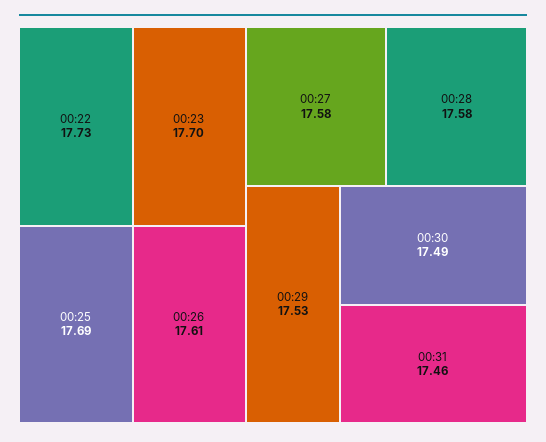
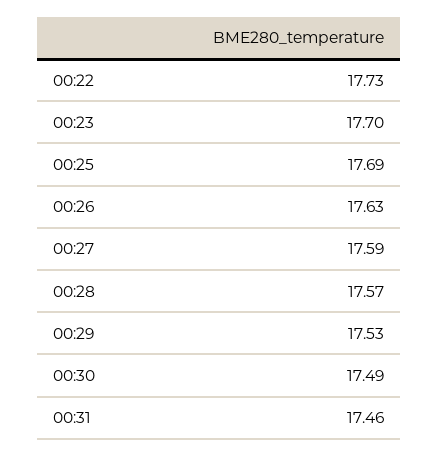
  {
    "00:22": 17.73,
    "00:23": 17.7,
    "00:25": 17.69,
-   "00:26": 17.61,
+   "00:26": 17.63,
-   "00:27": 17.58,
+   "00:27": 17.59,
-   "00:28": 17.58,
+   "00:28": 17.57,
    "00:29": 17.53,
    "00:30": 17.49,
    "00:31": 17.46
  }

